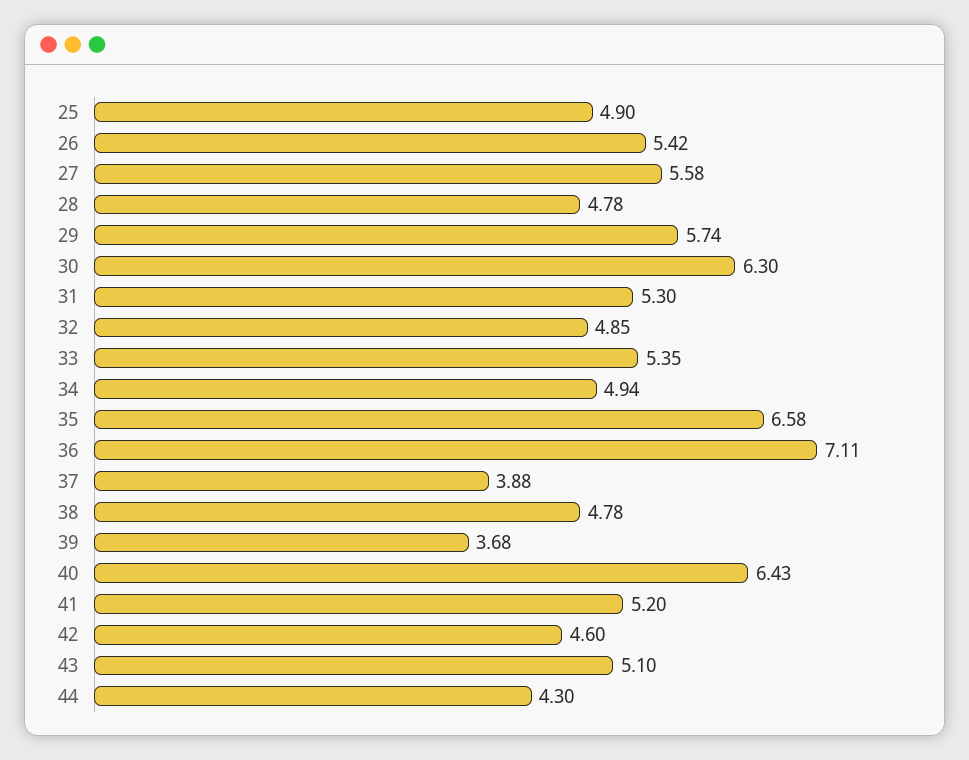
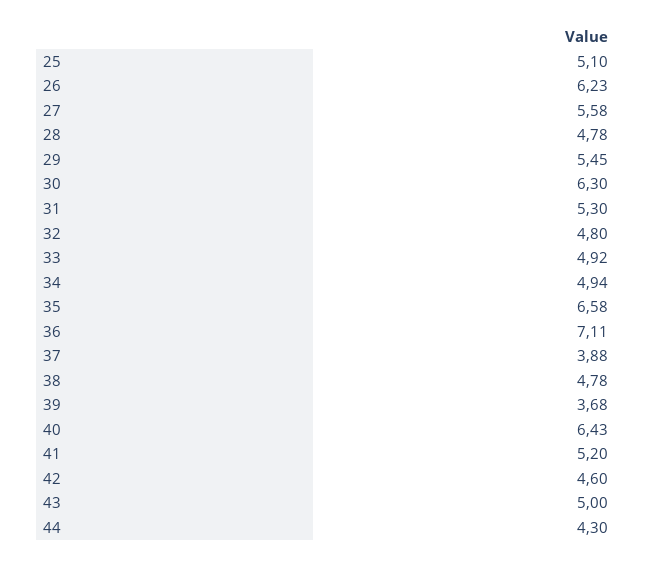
  {
-   "25": 4.9,
+   "25": 5.1,
-   "26": 5.42,
+   "26": 6.23,
    "27": 5.58,
    "28": 4.78,
-   "29": 5.74,
+   "29": 5.45,
    "30": 6.3,
    "31": 5.3,
-   "32": 4.85,
+   "32": 4.8,
-   "33": 5.35,
+   "33": 4.92,
    "34": 4.94,
    "35": 6.58,
    "36": 7.11,
    "37": 3.88,
    "38": 4.78,
    "39": 3.68,
    "40": 6.43,
    "41": 5.2,
    "42": 4.6,
-   "43": 5.1,
+   "43": 5,
    "44": 4.3
  }

